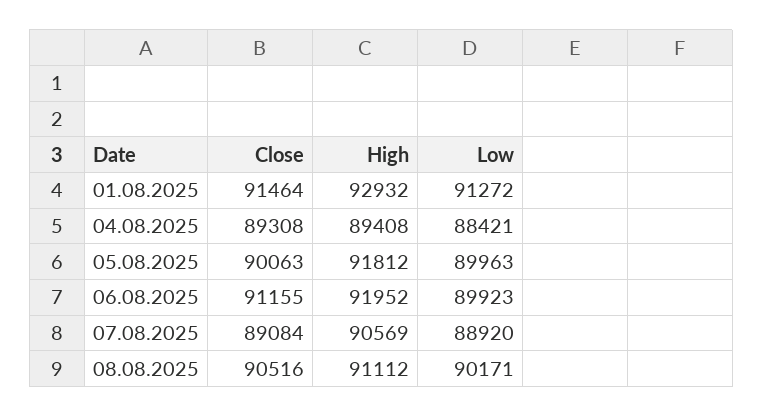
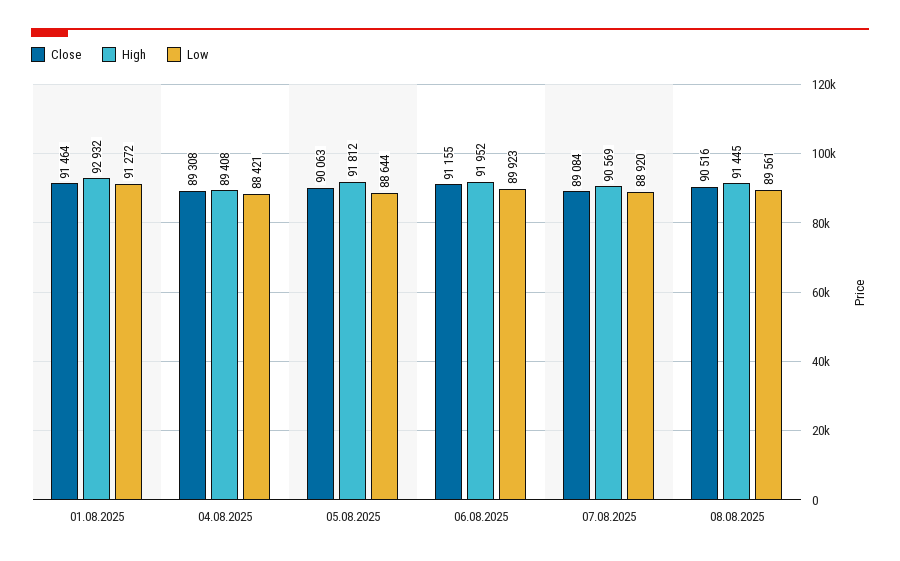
  {
    "Close": {
      "01.08.2025": 91464,
      "04.08.2025": 89308,
      "05.08.2025": 90063,
      "06.08.2025": 91155,
      "07.08.2025": 89084,
      "08.08.2025": 90516
    },
    "High": {
      "01.08.2025": 92932,
      "04.08.2025": 89408,
      "05.08.2025": 91812,
      "06.08.2025": 91952,
      "07.08.2025": 90569,
-     "08.08.2025": 91112
+     "08.08.2025": 91445
    },
    "Low": {
      "01.08.2025": 91272,
      "04.08.2025": 88421,
-     "05.08.2025": 89963,
+     "05.08.2025": 88644,
      "06.08.2025": 89923,
      "07.08.2025": 88920,
-     "08.08.2025": 90171
+     "08.08.2025": 89561
    }
  }

